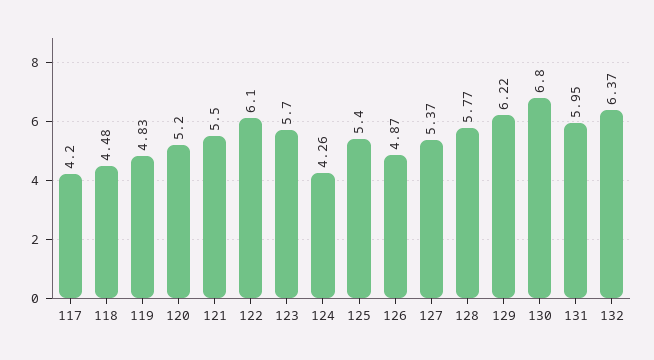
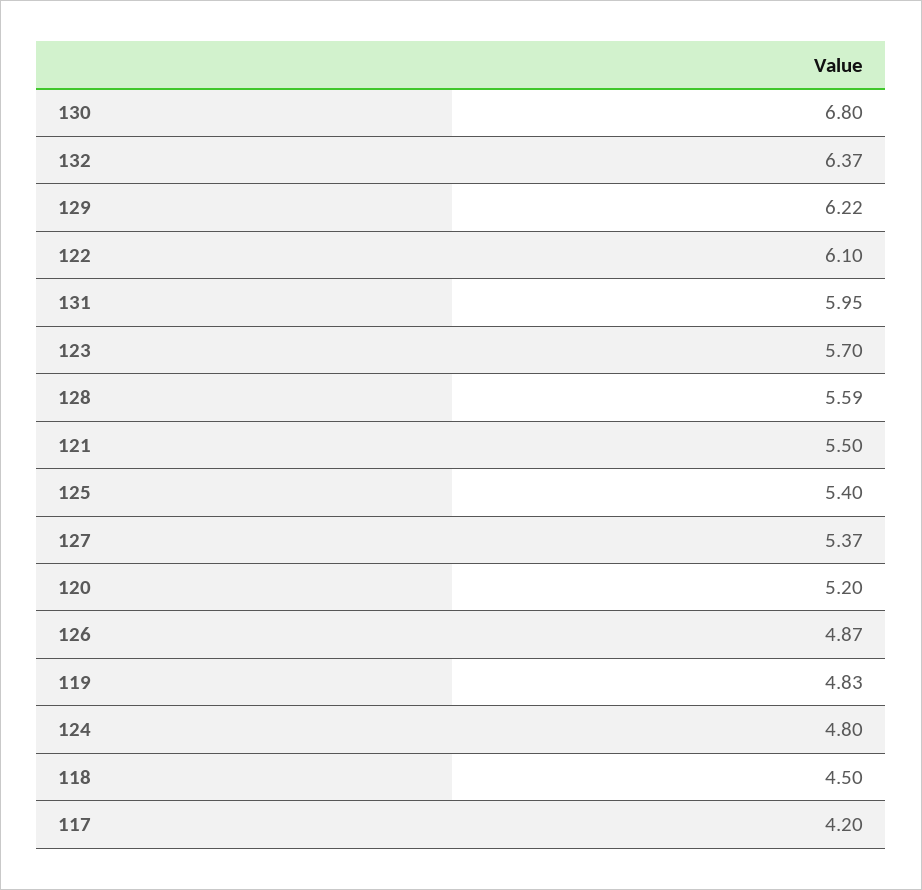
  {
    "117": 4.2,
-   "118": 4.48,
+   "118": 4.5,
    "119": 4.83,
    "120": 5.2,
    "121": 5.5,
    "122": 6.1,
    "123": 5.7,
-   "124": 4.26,
+   "124": 4.8,
    "125": 5.4,
    "126": 4.87,
    "127": 5.37,
-   "128": 5.77,
+   "128": 5.59,
    "129": 6.22,
    "130": 6.8,
    "131": 5.95,
    "132": 6.37
  }

